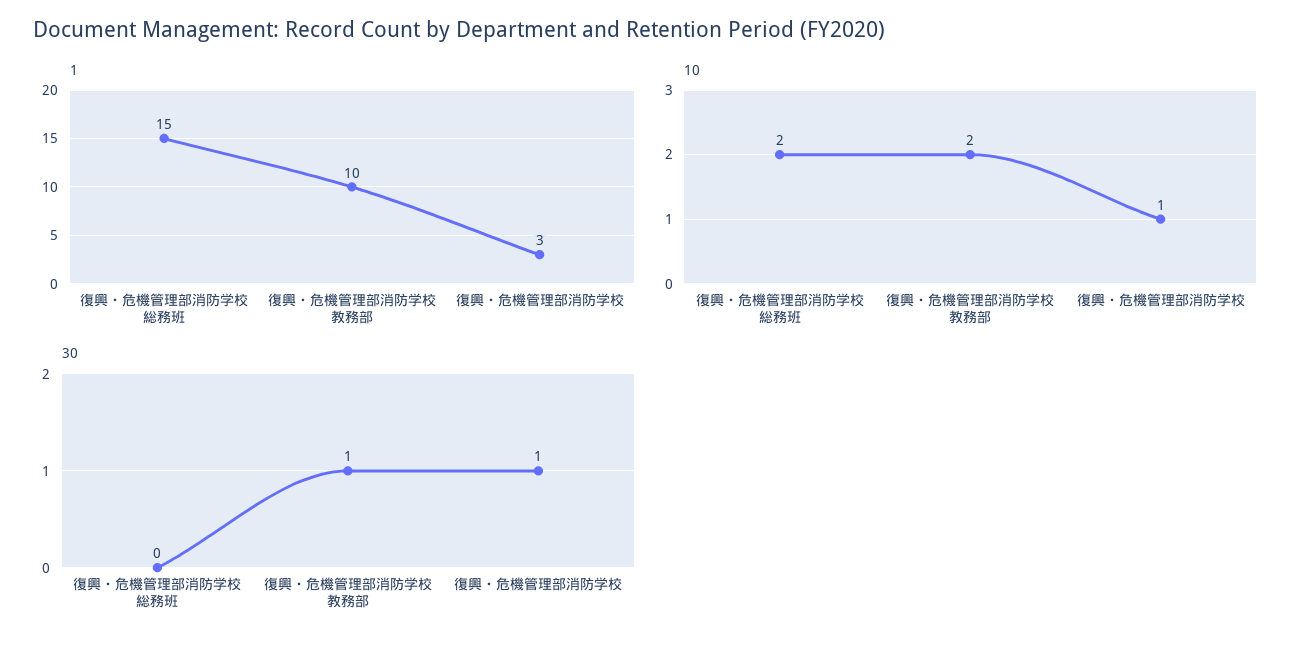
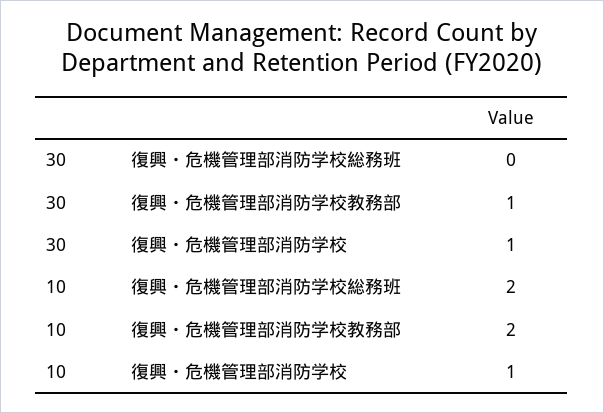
  {
-   "1": {
-     "復興・危機管理部消防学校総務班": 15,
-     "復興・危機管理部消防学校教務部": 10,
-     "復興・危機管理部消防学校": 3
-   },
    "10": {
      "復興・危機管理部消防学校総務班": 2,
      "復興・危機管理部消防学校教務部": 2,
      "復興・危機管理部消防学校": 1
    },
    "30": {
      "復興・危機管理部消防学校総務班": 0,
      "復興・危機管理部消防学校教務部": 1,
      "復興・危機管理部消防学校": 1
    }
  }

